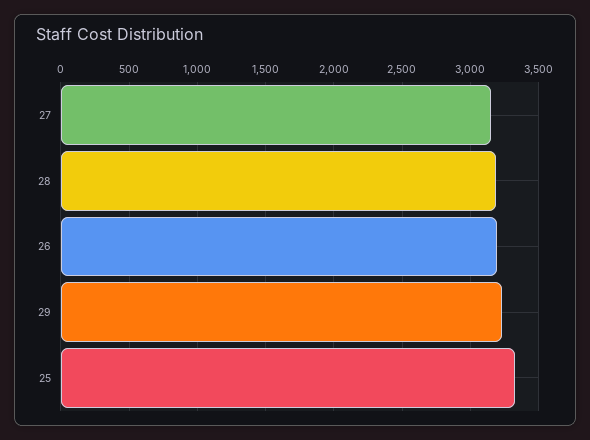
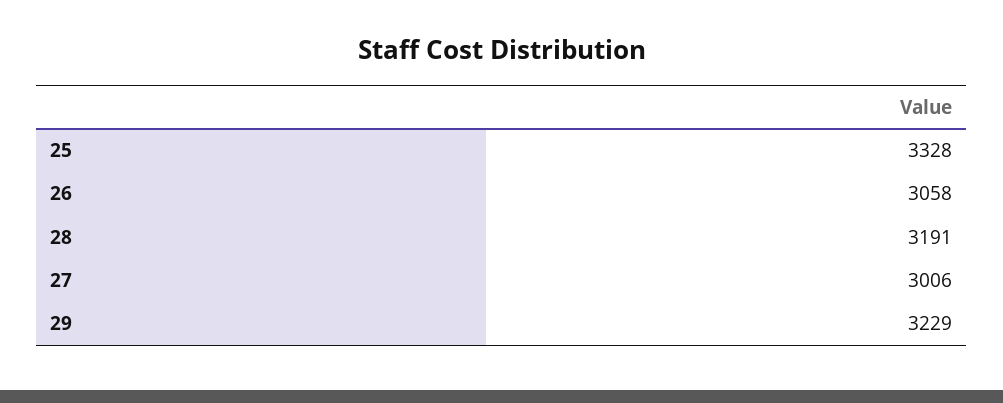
  {
-   "27": 3150,
+   "27": 3006,
    "28": 3191,
-   "26": 3200,
+   "26": 3058,
    "29": 3229,
    "25": 3328
  }

